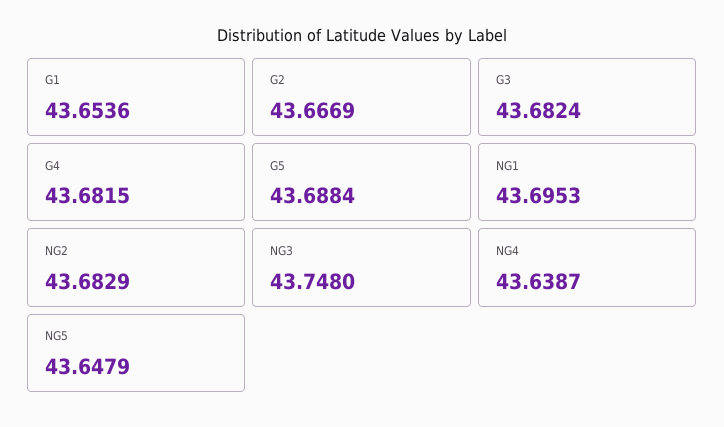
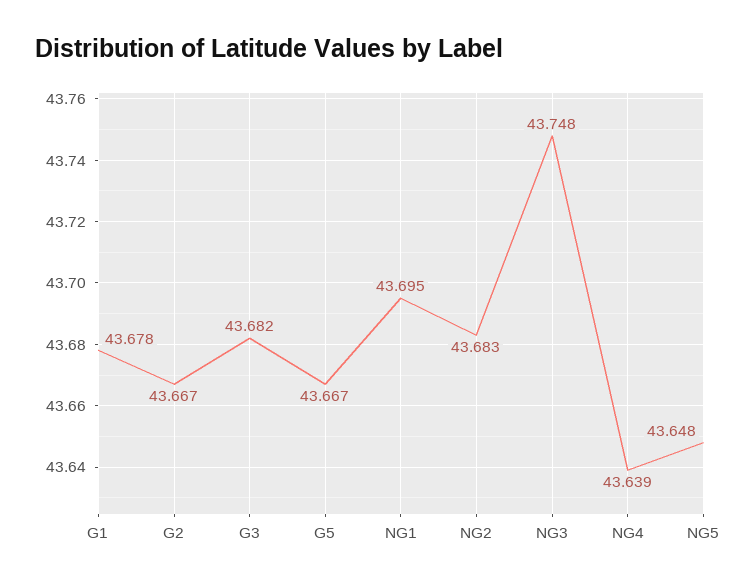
  {
-   "G1": 43.6536,
+   "G1": 43.678,
    "G2": 43.6669,
    "G3": 43.6824,
-   "G4": 43.6815,
-   "G5": 43.6884,
+   "G5": 43.667,
    "NG1": 43.6953,
    "NG2": 43.6829,
    "NG3": 43.748,
    "NG4": 43.6387,
    "NG5": 43.6479
  }

